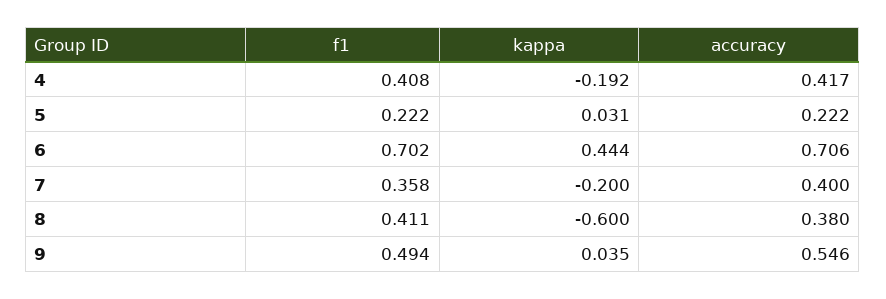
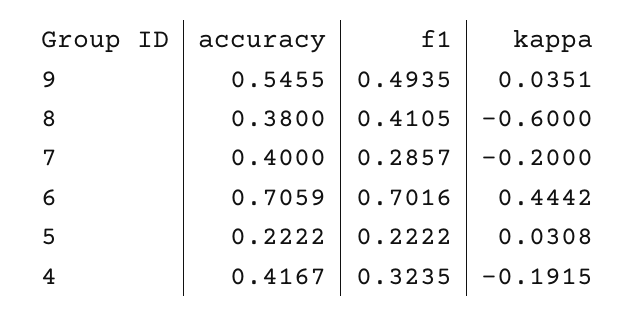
  {
    "f1": {
-     "4": 0.408,
+     "4": 0.3235,
      "5": 0.2222,
      "6": 0.7016,
-     "7": 0.358,
+     "7": 0.2857,
      "8": 0.4105,
      "9": 0.4935
    },
    "kappa": {
      "4": -0.1915,
      "5": 0.0308,
      "6": 0.4442,
      "7": -0.2,
      "8": -0.6,
      "9": 0.0351
    },
    "accuracy": {
      "4": 0.4167,
      "5": 0.2222,
      "6": 0.7059,
      "7": 0.4,
      "8": 0.38,
      "9": 0.5455
    }
  }

